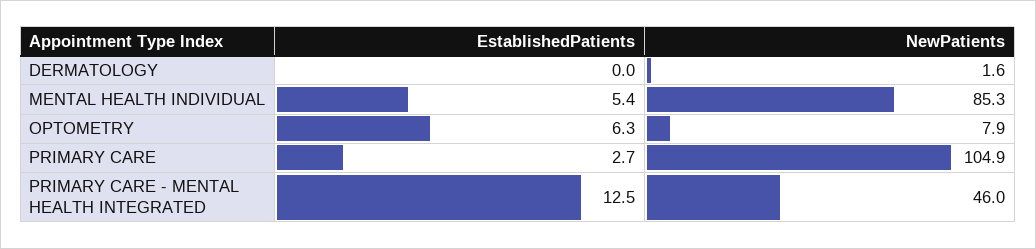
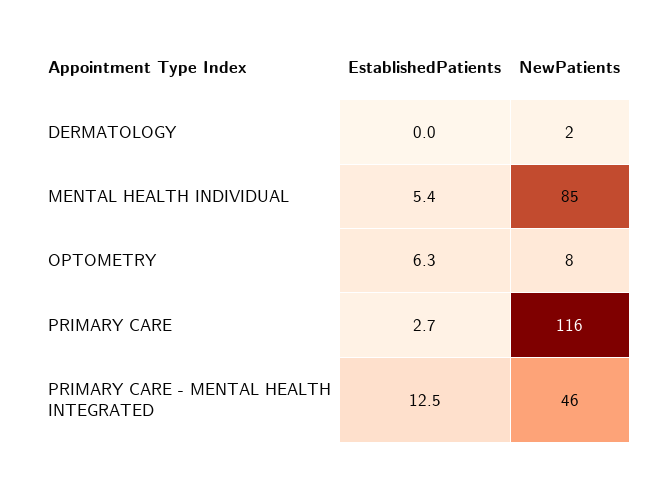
  {
    "EstablishedPatients": {
      "DERMATOLOGY": 0,
      "MENTAL HEALTH INDIVIDUAL": 5.4,
      "OPTOMETRY": 6.3,
      "PRIMARY CARE": 2.7,
      "PRIMARY CARE - MENTAL HEALTH INTEGRATED": 12.5
    },
    "NewPatients": {
      "DERMATOLOGY": 1.6,
      "MENTAL HEALTH INDIVIDUAL": 85.3,
      "OPTOMETRY": 7.9,
-     "PRIMARY CARE": 104.9,
+     "PRIMARY CARE": 116,
      "PRIMARY CARE - MENTAL HEALTH INTEGRATED": 46
    }
  }

